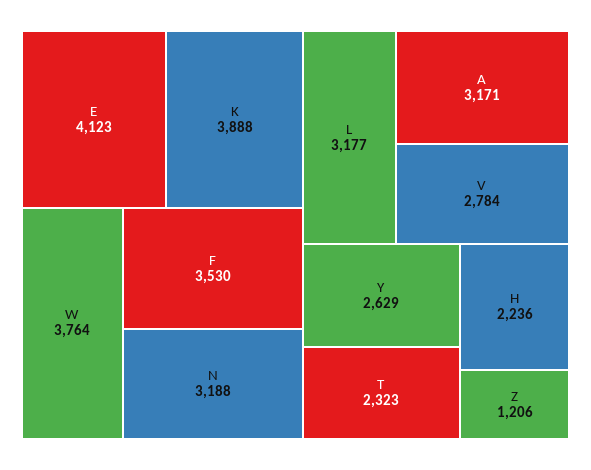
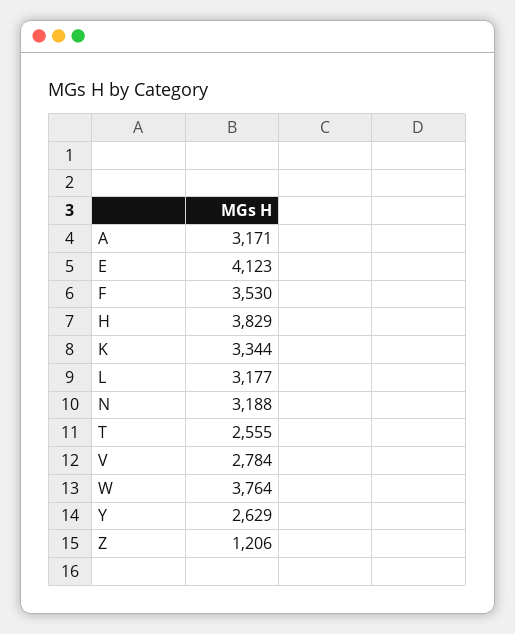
  {
    "E": 4123,
-   "K": 3888,
+   "K": 3344,
    "W": 3764,
    "F": 3530,
    "N": 3188,
    "L": 3177,
    "A": 3171,
    "V": 2784,
    "Y": 2629,
-   "T": 2323,
+   "T": 2555,
-   "H": 2236,
+   "H": 3829,
    "Z": 1206
  }

